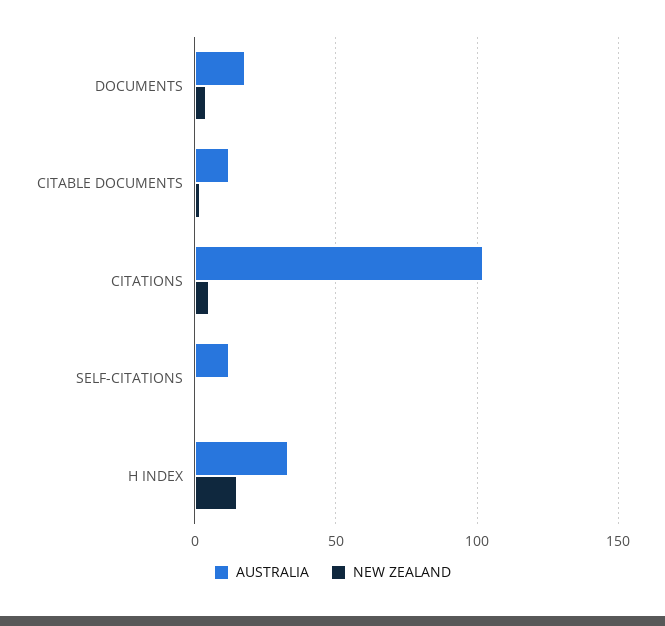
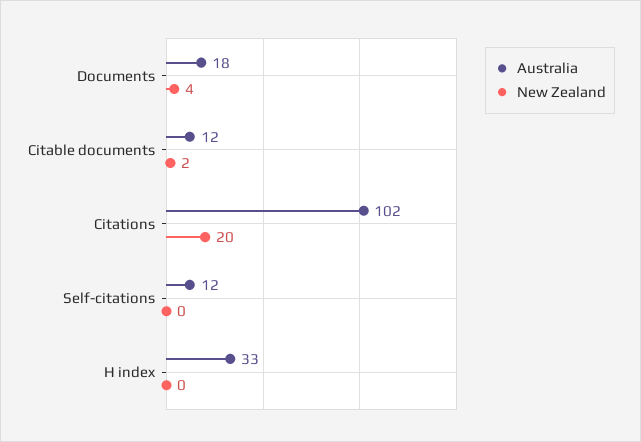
  {
    "AUSTRALIA": {
      "DOCUMENTS": 18,
      "CITABLE DOCUMENTS": 12,
      "CITATIONS": 102,
      "SELF-CITATIONS": 12,
      "H INDEX": 33
    },
    "NEW ZEALAND": {
      "DOCUMENTS": 4,
      "CITABLE DOCUMENTS": 2,
-     "CITATIONS": 5,
+     "CITATIONS": 20,
      "SELF-CITATIONS": 0,
-     "H INDEX": 15
+     "H INDEX": 0
    }
  }

